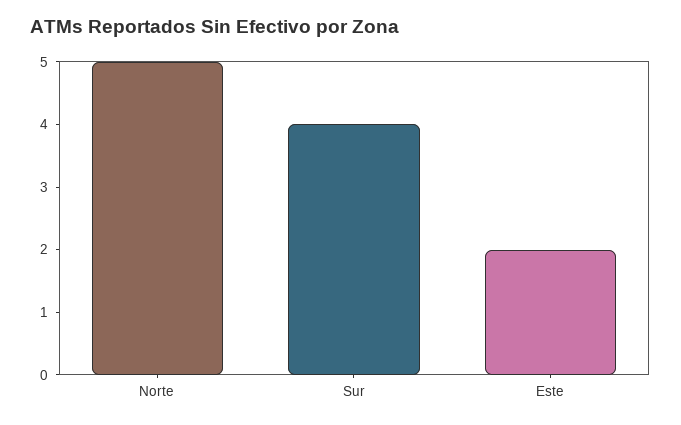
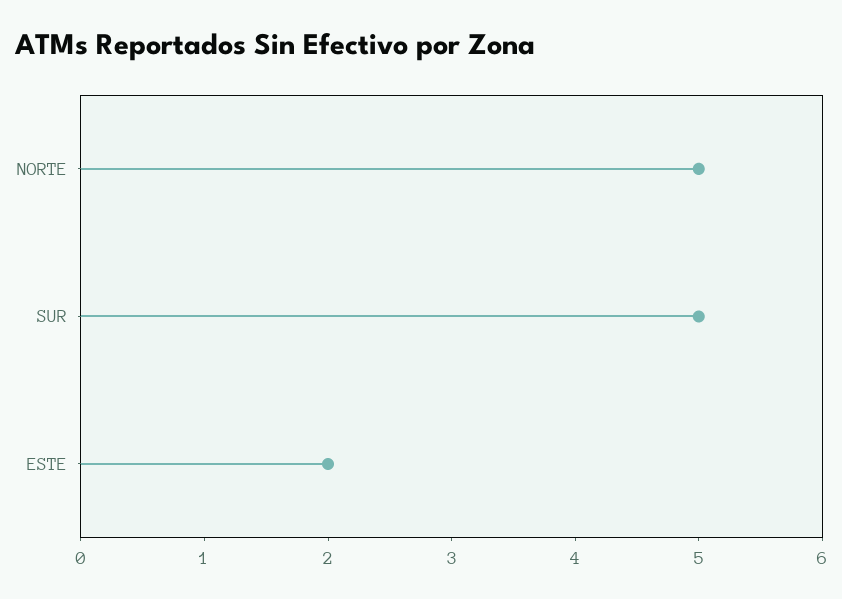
  {
    "Norte": 5,
-   "Sur": 4,
+   "Sur": 5,
    "Este": 2
  }

